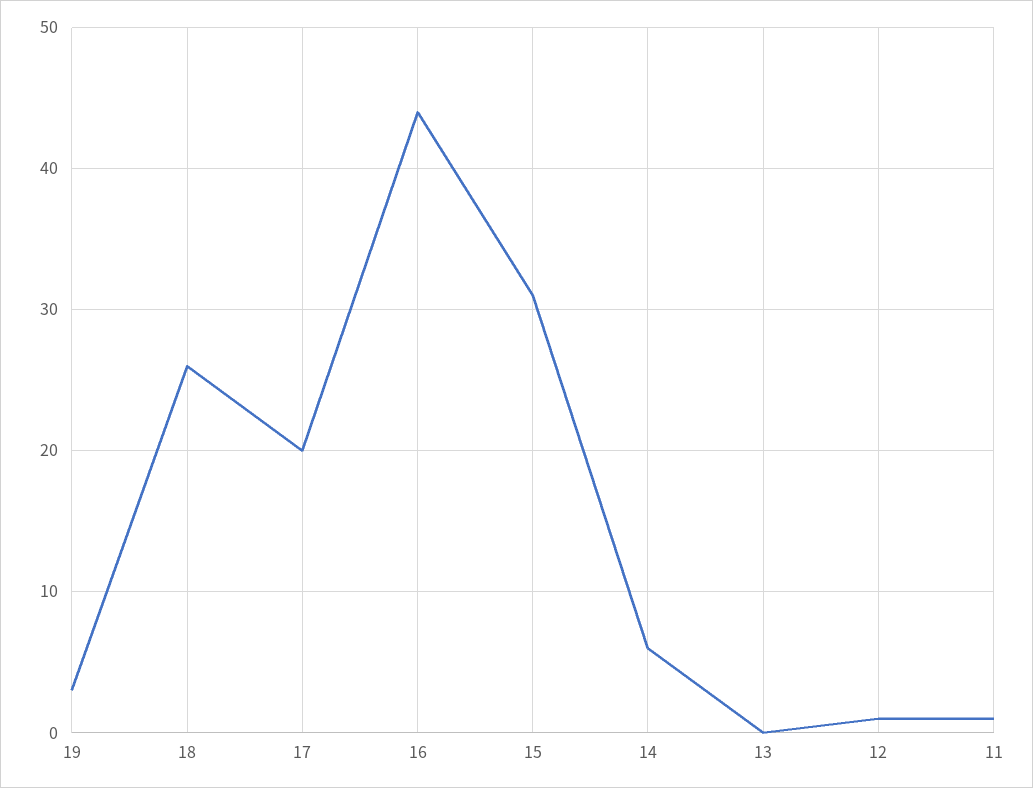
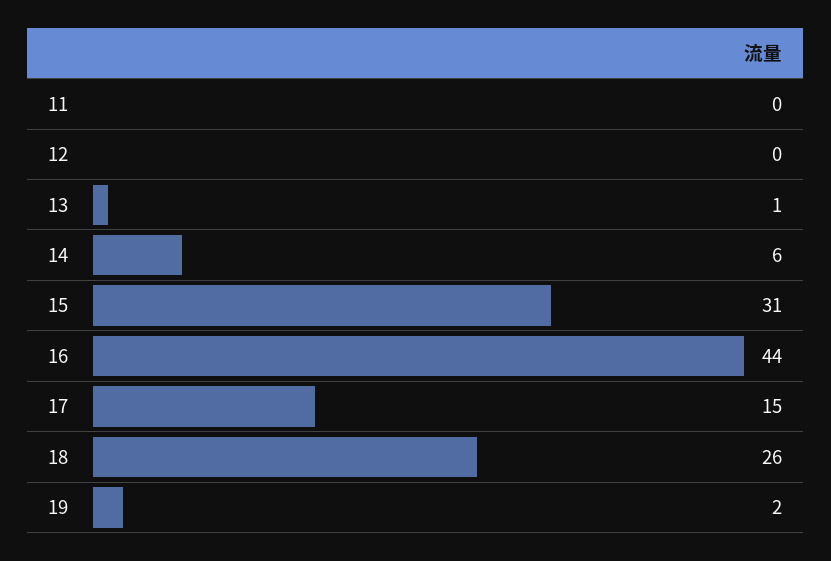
  {
-   "19": 3,
+   "19": 2,
    "18": 26,
-   "17": 20,
+   "17": 15,
    "16": 44,
    "15": 31,
    "14": 6,
-   "13": 0,
+   "13": 1,
-   "12": 1,
+   "12": 0,
-   "11": 1
+   "11": 0
  }

